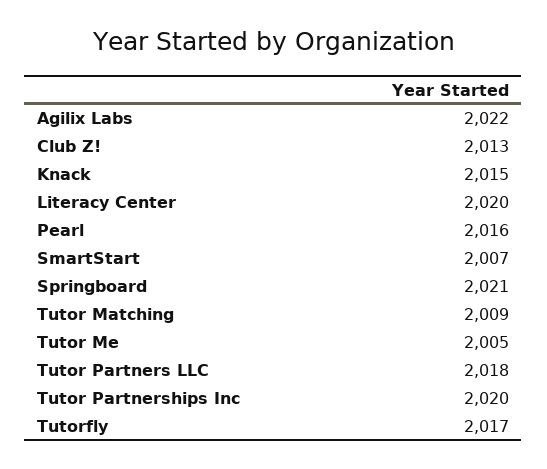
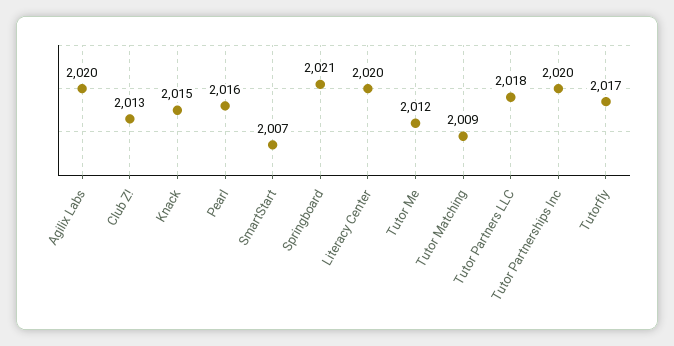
  {
-   "Agilix Labs": 2022,
+   "Agilix Labs": 2020,
    "Club Z!": 2013,
    "Knack": 2015,
    "Literacy Center": 2020,
    "Pearl": 2016,
    "SmartStart": 2007,
    "Springboard": 2021,
    "Tutor Matching": 2009,
-   "Tutor Me": 2005,
+   "Tutor Me": 2012,
    "Tutor Partners LLC": 2018,
    "Tutor Partnerships Inc": 2020,
    "Tutorfly": 2017
  }

